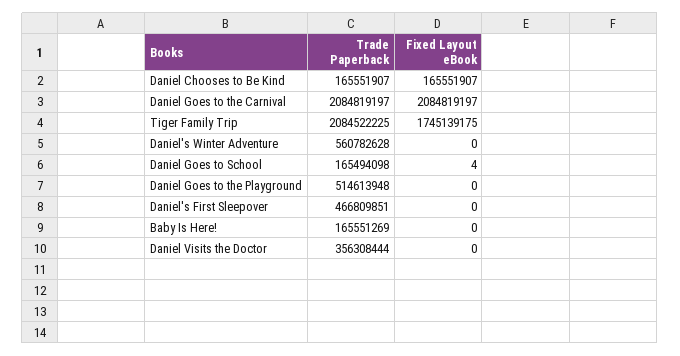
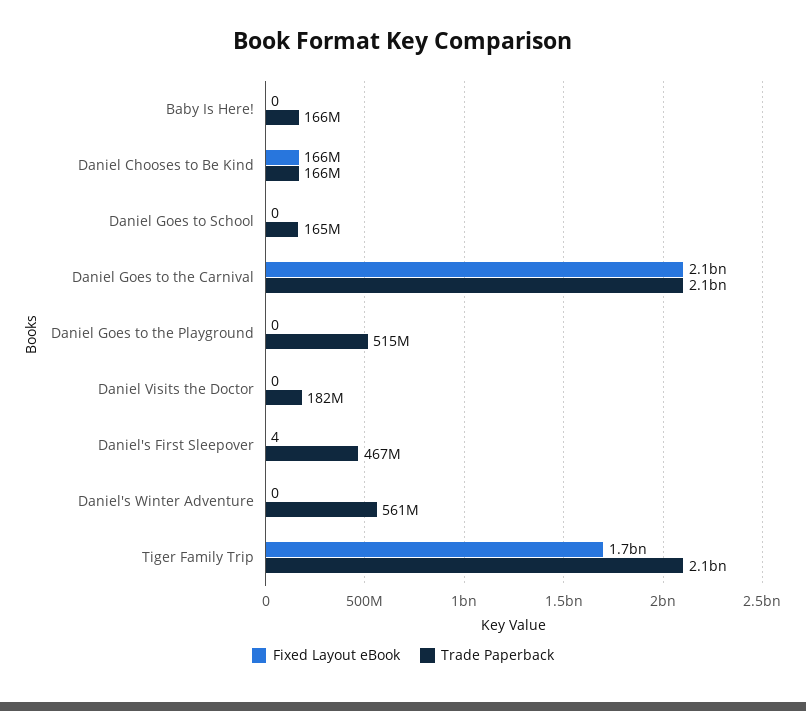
  {
    "Trade Paperback": {
      "Daniel Chooses to Be Kind": 165551907,
      "Daniel Goes to the Carnival": 2084819197,
      "Tiger Family Trip": 2084522225,
      "Daniel's Winter Adventure": 560782628,
      "Daniel Goes to School": 165494098,
      "Daniel Goes to the Playground": 514613948,
      "Daniel's First Sleepover": 466809851,
      "Baby Is Here!": 165551269,
-     "Daniel Visits the Doctor": 356308444
+     "Daniel Visits the Doctor": 182000000
    },
    "Fixed Layout eBook": {
      "Daniel Chooses to Be Kind": 165551907,
      "Daniel Goes to the Carnival": 2084819197,
      "Tiger Family Trip": 1745139175,
      "Daniel's Winter Adventure": 0,
-     "Daniel Goes to School": 4,
+     "Daniel Goes to School": 0,
      "Daniel Goes to the Playground": 0,
-     "Daniel's First Sleepover": 0,
+     "Daniel's First Sleepover": 4,
      "Baby Is Here!": 0,
      "Daniel Visits the Doctor": 0
    }
  }

